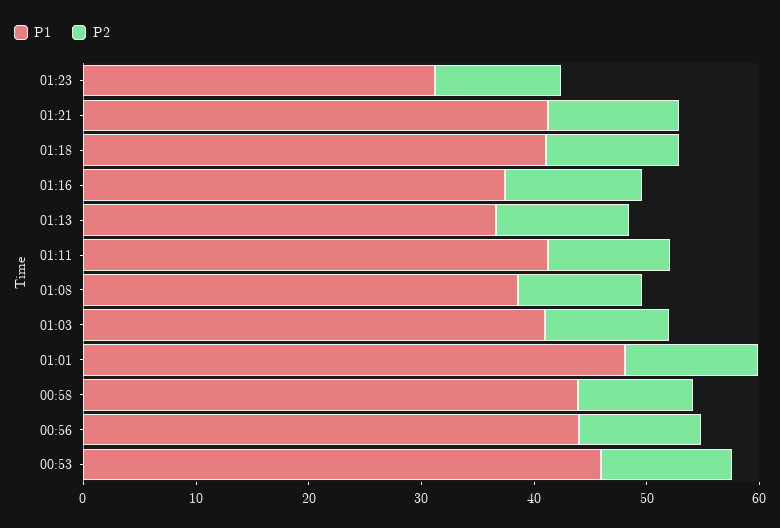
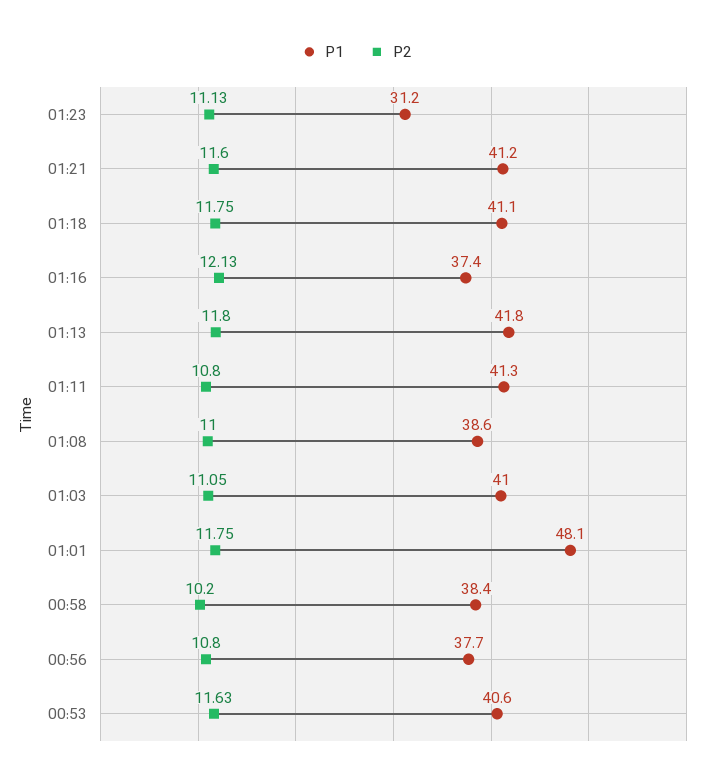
  {
    "P1": {
      "01:23": 31.2,
      "01:21": 41.2,
      "01:18": 41.1,
      "01:16": 37.4,
-     "01:13": 36,
+     "01:13": 41.8,
      "01:11": 41.3,
      "01:08": 38.6,
      "01:03": 41,
      "01:01": 48.1,
-     "00:58": 44,
+     "00:58": 38.4,
-     "00:56": 44,
+     "00:56": 37.7,
-     "00:53": 46
+     "00:53": 40.6
    },
    "P2": {
      "01:23": 11.13,
      "01:21": 11.6,
      "01:18": 11.75,
      "01:16": 12.13,
      "01:13": 11.8,
      "01:11": 10.8,
      "01:08": 11,
      "01:03": 11.05,
      "01:01": 11.75,
      "00:58": 10.2,
      "00:56": 10.8,
      "00:53": 11.63
    }
  }

